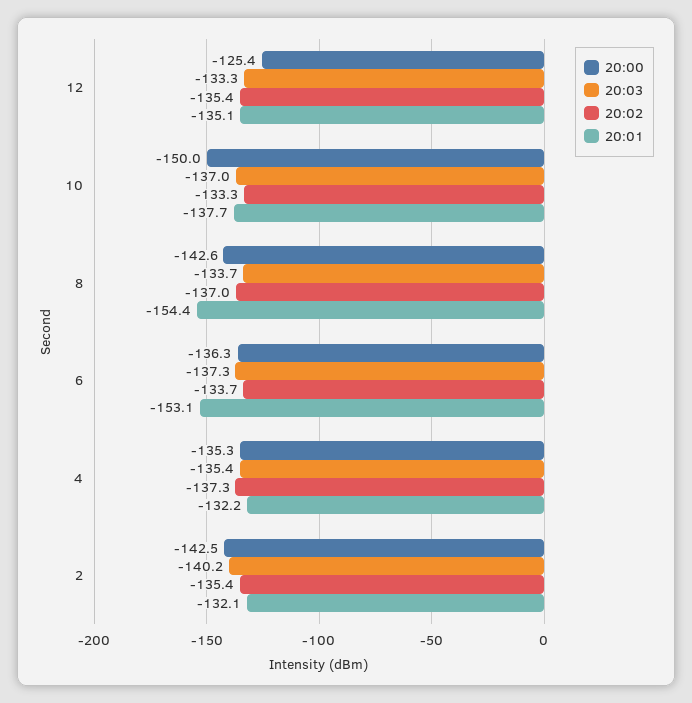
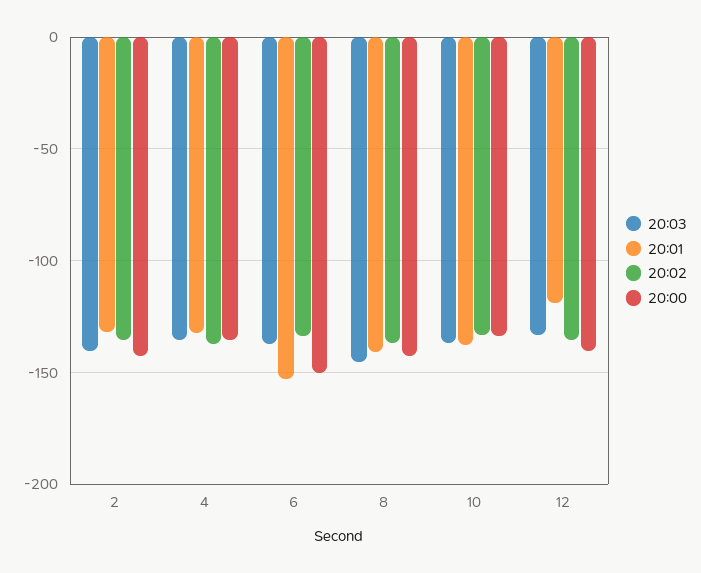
  {
    "20:00": {
-     "12": -125.4,
+     "12": -140,
-     "10": -150,
+     "10": -135,
      "8": -142.6,
-     "6": -136.3,
+     "6": -150,
      "4": -135.3,
      "2": -142.5
    },
    "20:03": {
      "12": -133.3,
      "10": -137,
-     "8": -133.7,
+     "8": -145,
      "6": -137.3,
      "4": -135.4,
      "2": -140.2
    },
    "20:02": {
      "12": -135.4,
      "10": -133.3,
      "8": -137,
      "6": -133.7,
      "4": -137.3,
      "2": -135.4
    },
    "20:01": {
-     "12": -135.1,
+     "12": -120,
      "10": -137.7,
-     "8": -154.4,
+     "8": -140,
      "6": -153.1,
      "4": -132.2,
      "2": -132.1
    }
  }

